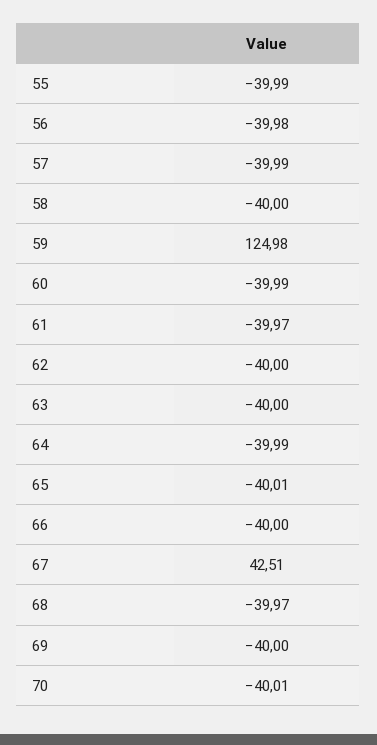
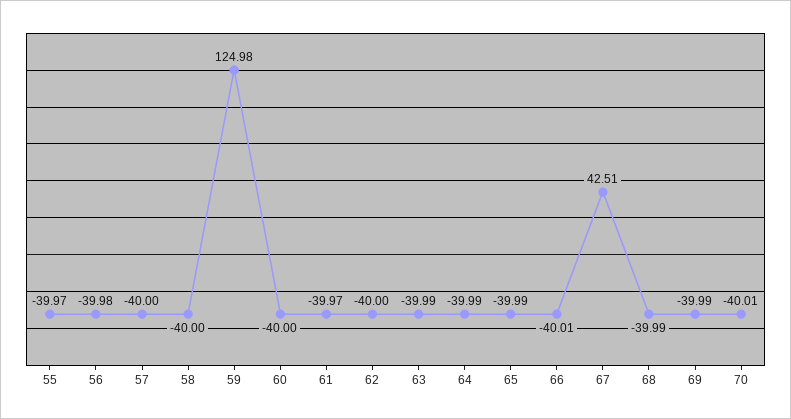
  {
-   "55": -39.99,
+   "55": -39.97,
    "56": -39.98,
-   "57": -39.99,
+   "57": -40,
    "58": -40,
    "59": 124.98,
-   "60": -39.99,
+   "60": -40,
    "61": -39.97,
    "62": -40,
-   "63": -40,
+   "63": -39.99,
    "64": -39.99,
-   "65": -40.01,
+   "65": -39.99,
-   "66": -40,
+   "66": -40.01,
    "67": 42.51,
-   "68": -39.97,
+   "68": -39.99,
-   "69": -40,
+   "69": -39.99,
    "70": -40.01
  }

